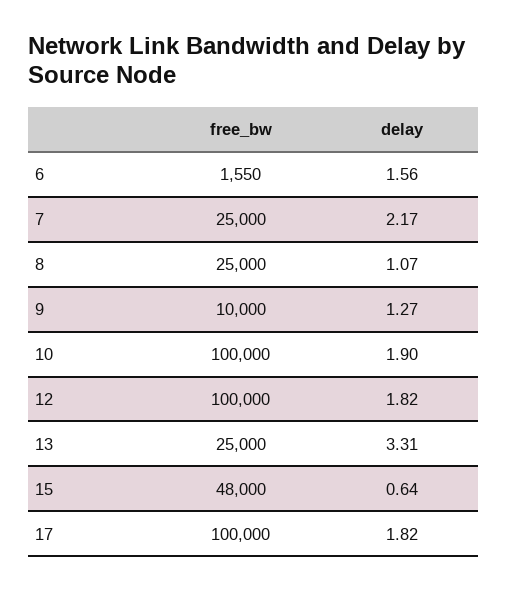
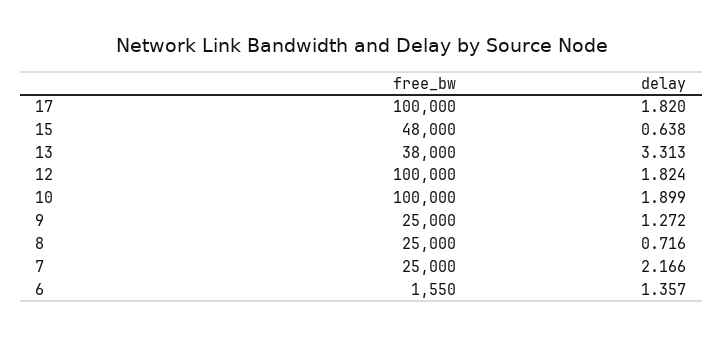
  {
    "free_bw": {
      "6": 1550,
      "7": 25000,
      "8": 25000,
-     "9": 10000,
+     "9": 25000,
      "10": 100000,
      "12": 100000,
-     "13": 25000,
+     "13": 38000,
      "15": 48000,
      "17": 100000
    },
    "delay": {
-     "6": 1.56,
+     "6": 1.357,
      "7": 2.166,
-     "8": 1.07,
+     "8": 0.716,
      "9": 1.272,
      "10": 1.899,
      "12": 1.824,
      "13": 3.313,
      "15": 0.638,
      "17": 1.82
    }
  }

